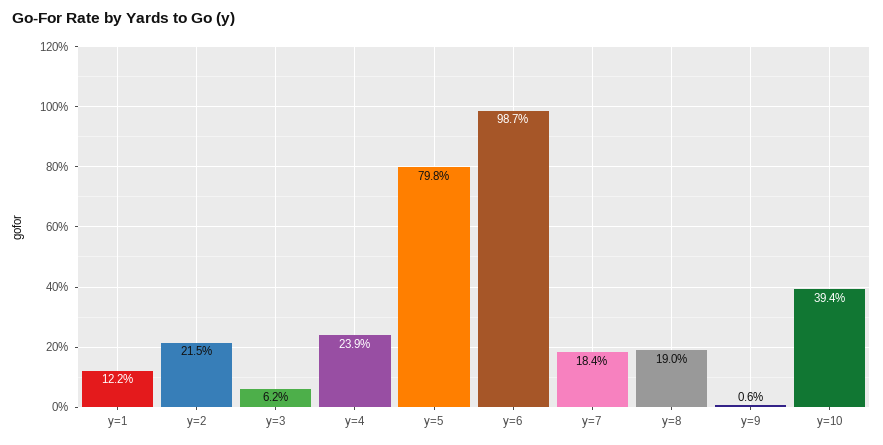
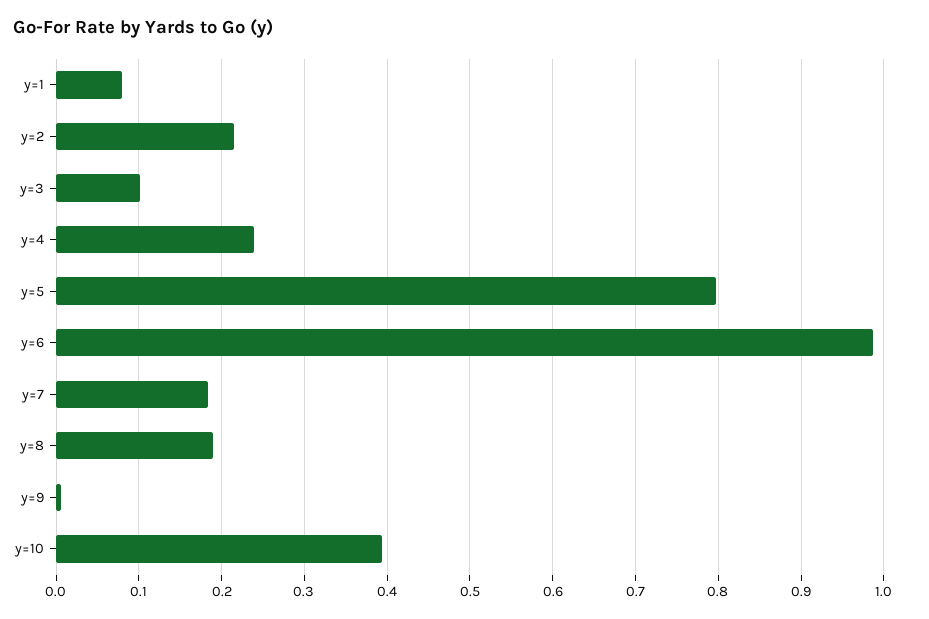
  {
-   "y=1": 0.122,
+   "y=1": 0.08,
    "y=2": 0.215,
-   "y=3": 0.062,
+   "y=3": 0.1,
    "y=4": 0.239,
    "y=5": 0.798,
    "y=6": 0.987,
    "y=7": 0.184,
    "y=8": 0.19,
    "y=9": 0.006,
    "y=10": 0.394
  }

